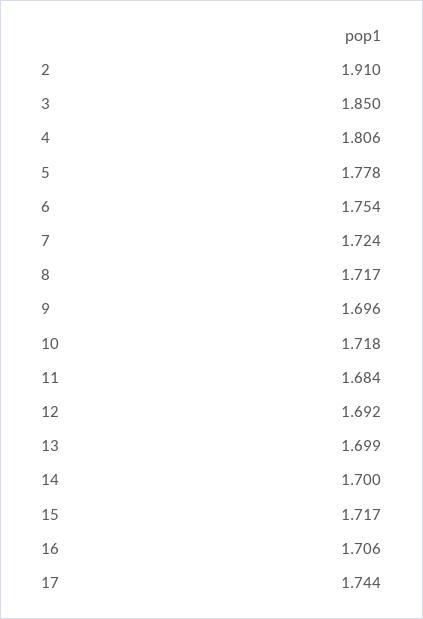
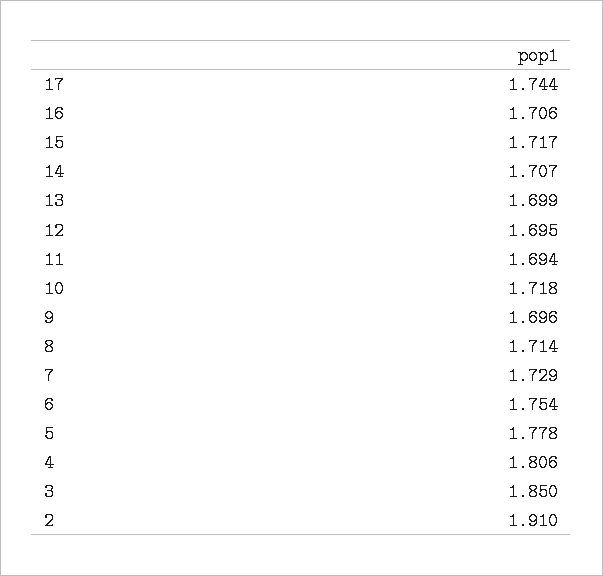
  {
    "2": 1.91,
    "3": 1.85,
    "4": 1.806,
    "5": 1.778,
    "6": 1.754,
-   "7": 1.724,
+   "7": 1.729,
-   "8": 1.717,
+   "8": 1.714,
    "9": 1.696,
    "10": 1.718,
-   "11": 1.684,
+   "11": 1.694,
-   "12": 1.692,
+   "12": 1.695,
    "13": 1.699,
-   "14": 1.7,
+   "14": 1.707,
    "15": 1.717,
    "16": 1.706,
    "17": 1.744
  }

